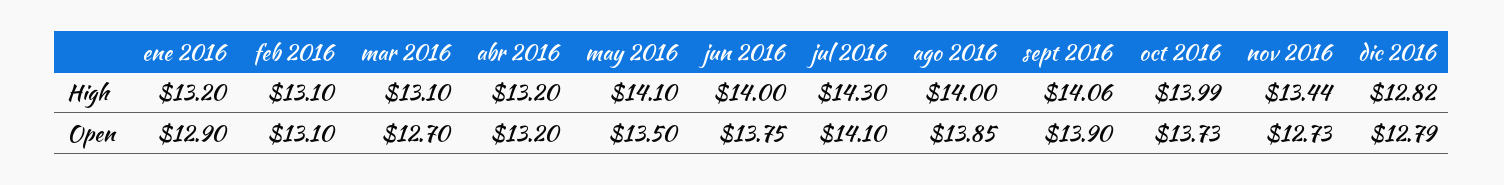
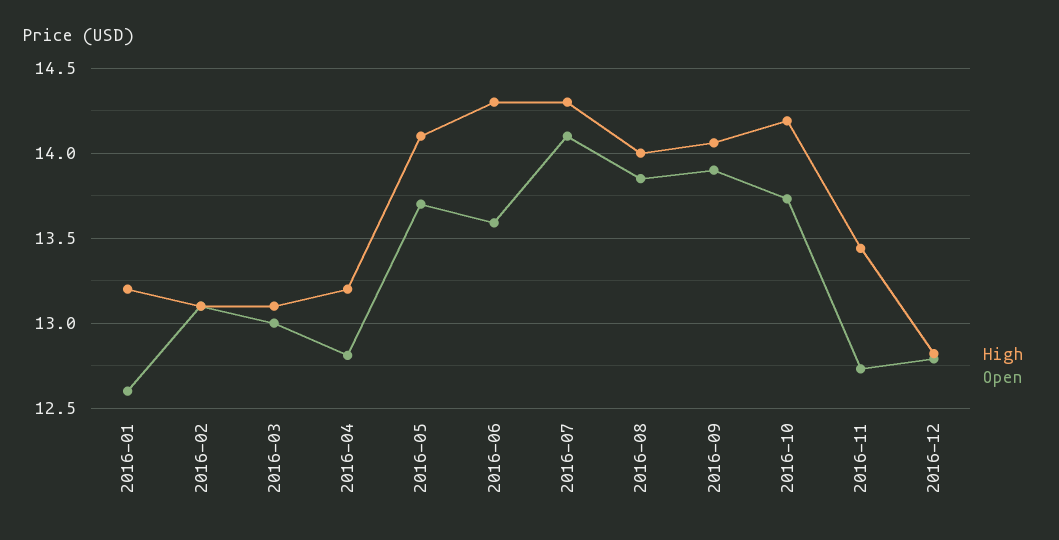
  {
    "High": {
      "ene 2016": 13.2,
      "feb 2016": 13.1,
      "mar 2016": 13.1,
      "abr 2016": 13.2,
      "may 2016": 14.1,
-     "jun 2016": 14,
+     "jun 2016": 14.3,
      "jul 2016": 14.3,
      "ago 2016": 14,
      "sept 2016": 14.06,
-     "oct 2016": 13.99,
+     "oct 2016": 14.2,
      "nov 2016": 13.44,
      "dic 2016": 12.82
    },
    "Open": {
-     "ene 2016": 12.9,
+     "ene 2016": 12.6,
      "feb 2016": 13.1,
-     "mar 2016": 12.7,
+     "mar 2016": 13,
-     "abr 2016": 13.2,
+     "abr 2016": 12.8,
-     "may 2016": 13.5,
+     "may 2016": 13.7,
-     "jun 2016": 13.75,
+     "jun 2016": 13.6,
      "jul 2016": 14.1,
      "ago 2016": 13.85,
      "sept 2016": 13.9,
      "oct 2016": 13.73,
      "nov 2016": 12.73,
      "dic 2016": 12.79
    }
  }

